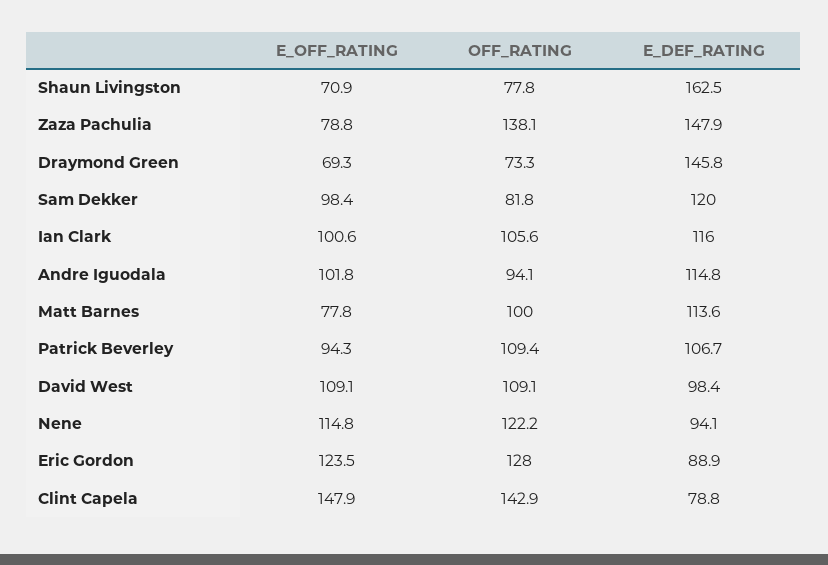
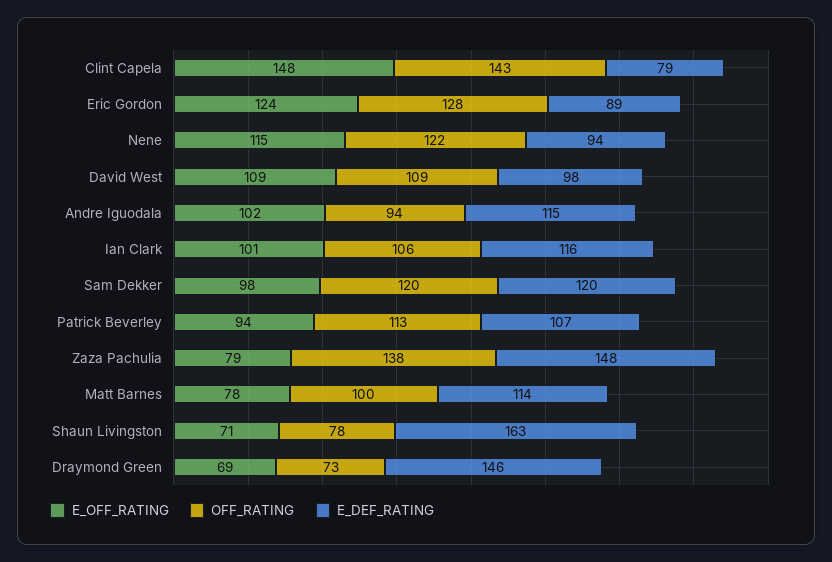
  {
    "E_OFF_RATING": {
      "Shaun Livingston": 70.9,
      "Zaza Pachulia": 78.8,
      "Draymond Green": 69.3,
      "Sam Dekker": 98.4,
      "Ian Clark": 100.6,
      "Andre Iguodala": 101.8,
      "Matt Barnes": 77.8,
      "Patrick Beverley": 94.3,
      "David West": 109.1,
      "Nene": 114.8,
      "Eric Gordon": 123.5,
      "Clint Capela": 147.9
    },
    "OFF_RATING": {
      "Shaun Livingston": 77.8,
      "Zaza Pachulia": 138.1,
      "Draymond Green": 73.3,
-     "Sam Dekker": 81.8,
+     "Sam Dekker": 120,
      "Ian Clark": 105.6,
      "Andre Iguodala": 94.1,
      "Matt Barnes": 100,
-     "Patrick Beverley": 109.4,
+     "Patrick Beverley": 113,
      "David West": 109.1,
      "Nene": 122.2,
      "Eric Gordon": 128,
      "Clint Capela": 142.9
    },
    "E_DEF_RATING": {
      "Shaun Livingston": 162.5,
      "Zaza Pachulia": 147.9,
      "Draymond Green": 145.8,
      "Sam Dekker": 120,
      "Ian Clark": 116,
      "Andre Iguodala": 114.8,
      "Matt Barnes": 113.6,
      "Patrick Beverley": 106.7,
      "David West": 98.4,
      "Nene": 94.1,
      "Eric Gordon": 88.9,
      "Clint Capela": 78.8
    }
  }

